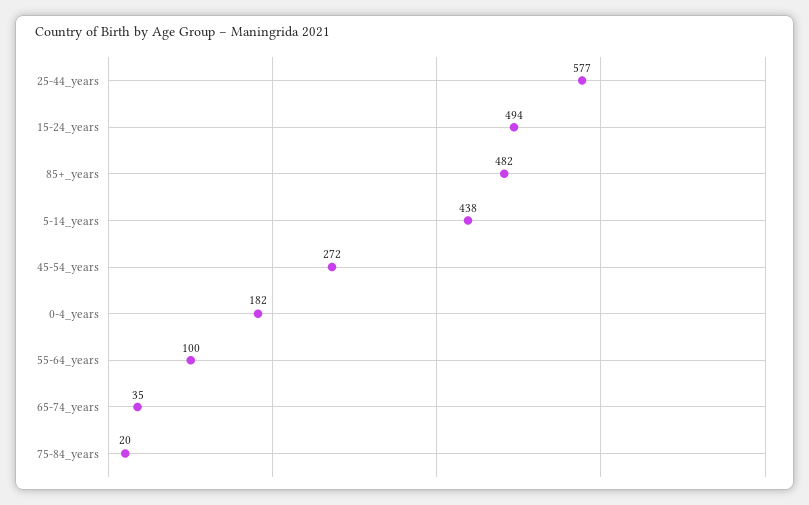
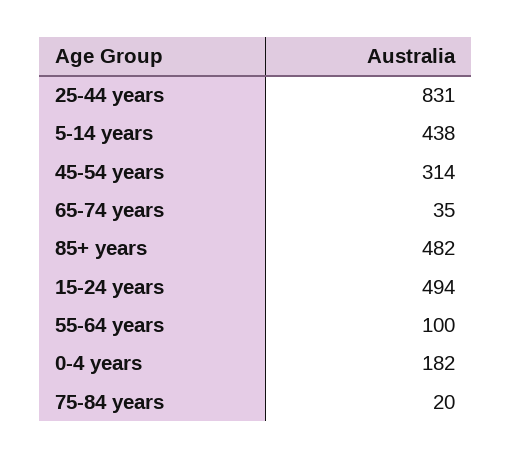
  {
-   "25-44_years": 577,
+   "25-44_years": 831,
    "15-24_years": 494,
    "85+_years": 482,
    "5-14_years": 438,
-   "45-54_years": 272,
+   "45-54_years": 314,
    "0-4_years": 182,
    "55-64_years": 100,
    "65-74_years": 35,
    "75-84_years": 20
  }

